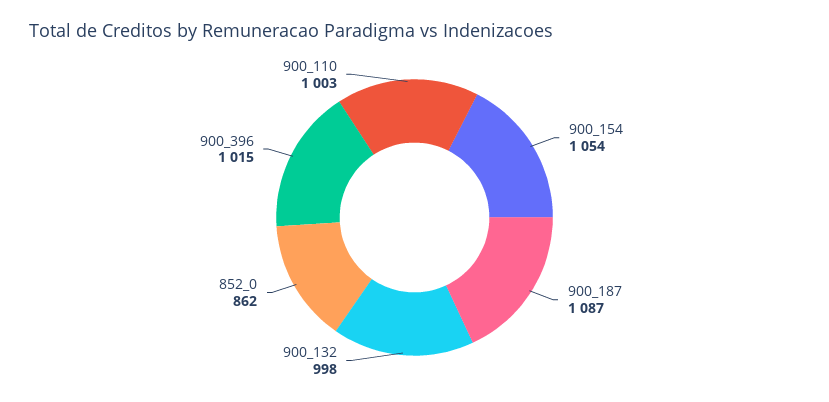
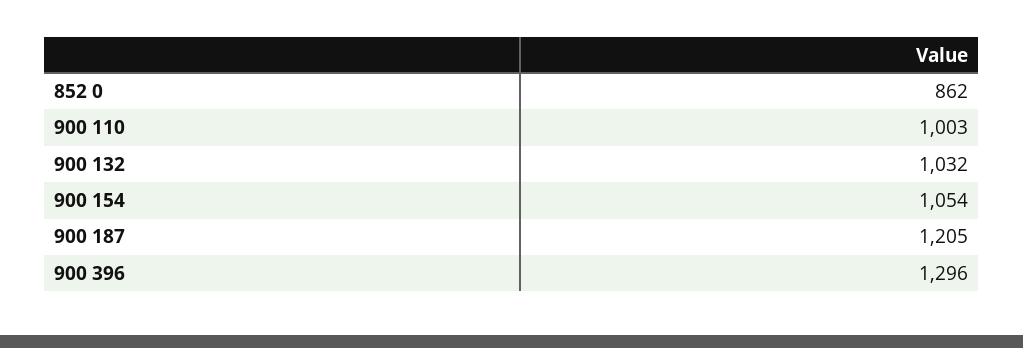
  {
    "900_154": 1054,
-   "900_187": 1087,
+   "900_187": 1205,
-   "900_132": 998,
+   "900_132": 1032,
    "852_0": 862,
-   "900_396": 1015,
+   "900_396": 1296,
    "900_110": 1003
  }

